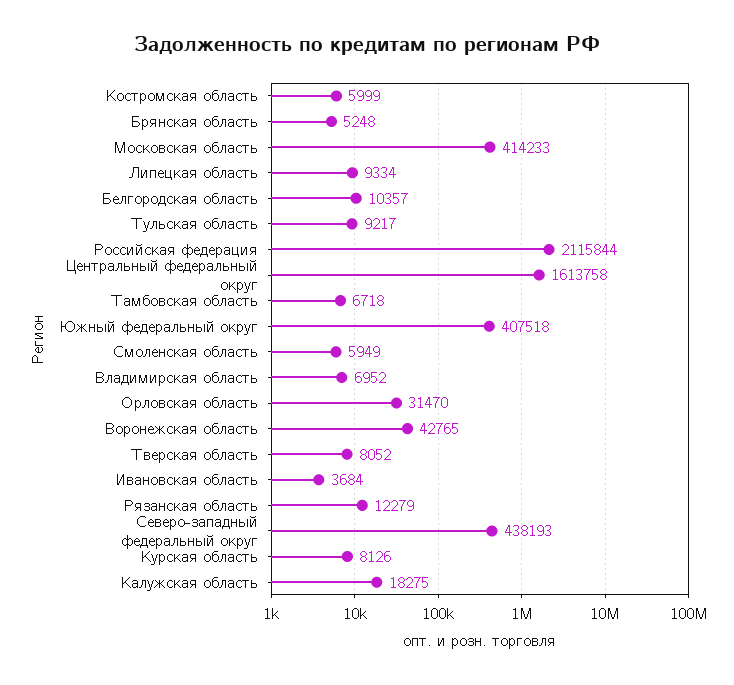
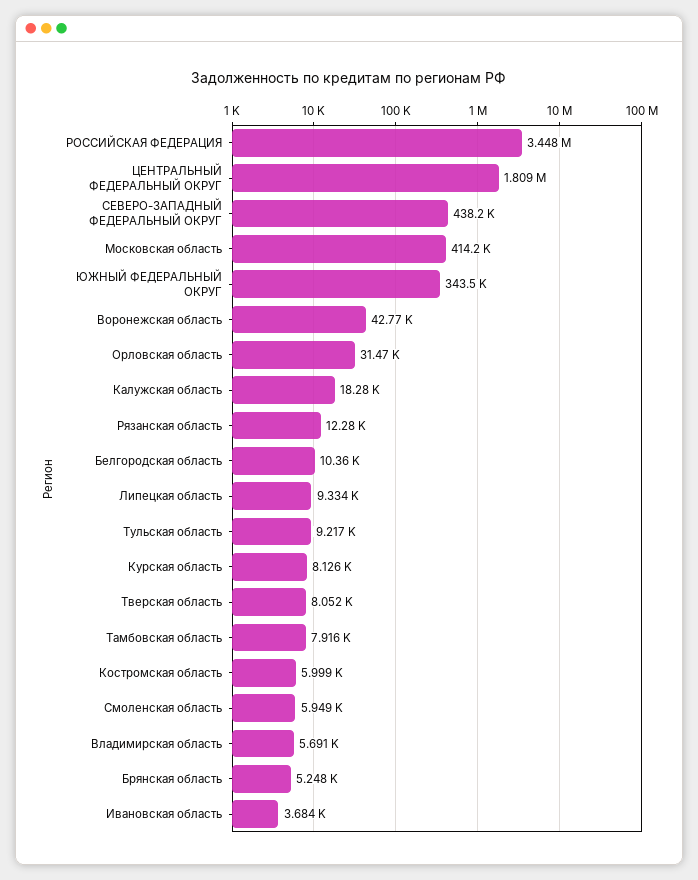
  {
    "Костромская область": 5999,
    "Брянская область": 5248,
    "Московская область": 414233,
    "Липецкая область": 9334,
    "Белгородская область": 10357,
    "Тульская область": 9217,
-   "Российская федерация": 2115844,
+   "Российская федерация": 3448000,
-   "Центральный федеральный округ": 1613758,
+   "Центральный федеральный округ": 1809000,
-   "Тамбовская область": 6718,
+   "Тамбовская область": 7916,
-   "Южный федеральный округ": 407518,
+   "Южный федеральный округ": 343500,
    "Смоленская область": 5949,
-   "Владимирская область": 6952,
+   "Владимирская область": 5691,
    "Орловская область": 31470,
    "Воронежская область": 42765,
    "Тверская область": 8052,
    "Ивановская область": 3684,
    "Рязанская область": 12279,
    "Северо-западный федеральный округ": 438193,
    "Курская область": 8126,
    "Калужская область": 18275
  }

